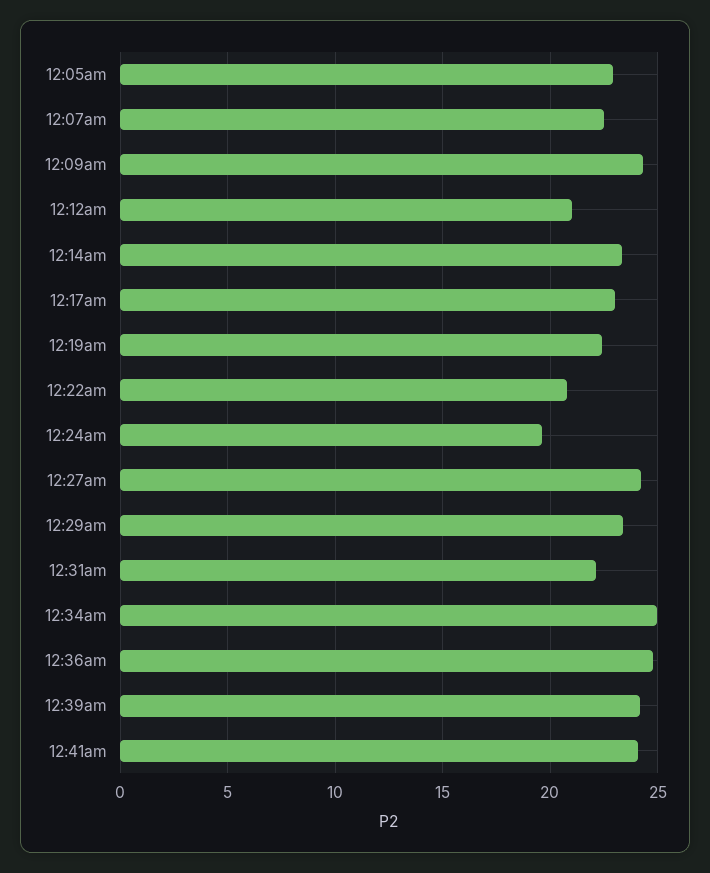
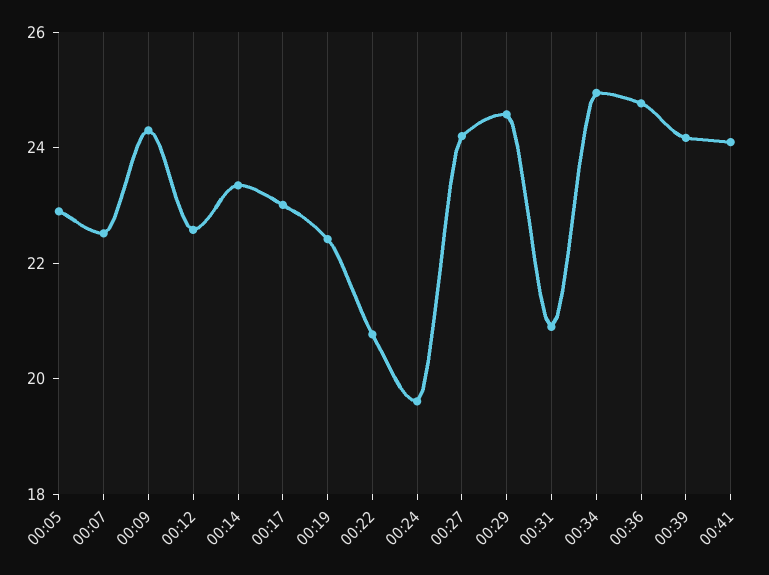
  {
    "12:05am": 23,
    "12:07am": 22.5,
    "12:09am": 24.5,
-   "12:12am": 21,
+   "12:12am": 22.5,
    "12:14am": 23.5,
    "12:17am": 23,
    "12:19am": 22.5,
    "12:22am": 21,
    "12:24am": 19.5,
    "12:27am": 24,
-   "12:29am": 23.5,
+   "12:29am": 24.5,
-   "12:31am": 22,
+   "12:31am": 21,
    "12:34am": 25,
    "12:36am": 25,
    "12:39am": 24,
    "12:41am": 24
  }

